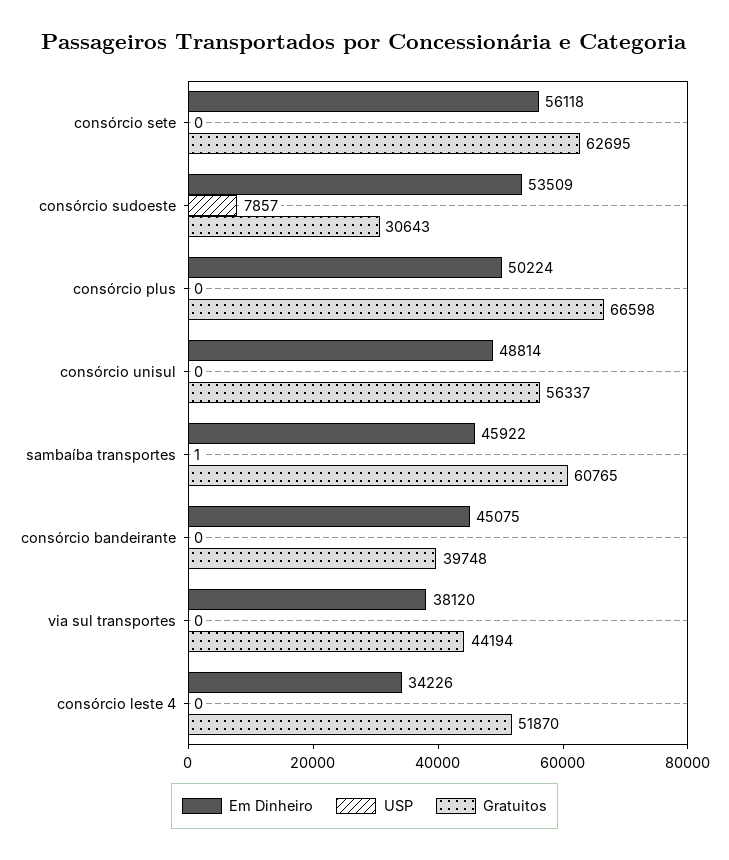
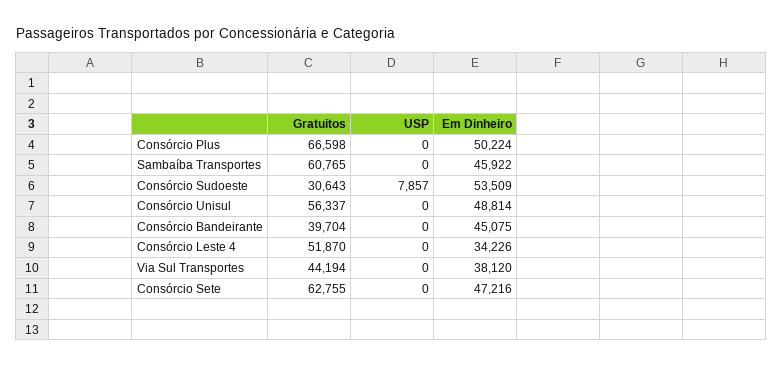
  {
    "Em Dinheiro": {
-     "consórcio sete": 56118,
+     "consórcio sete": 47216,
      "consórcio sudoeste": 53509,
      "consórcio plus": 50224,
      "consórcio unisul": 48814,
      "sambaíba transportes": 45922,
      "consórcio bandeirante": 45075,
      "via sul transportes": 38120,
      "consórcio leste 4": 34226
    },
    "USP": {
      "consórcio sete": 0,
      "consórcio sudoeste": 7857,
      "consórcio plus": 0,
      "consórcio unisul": 0,
-     "sambaíba transportes": 1,
+     "sambaíba transportes": 0,
      "consórcio bandeirante": 0,
      "via sul transportes": 0,
      "consórcio leste 4": 0
    },
    "Gratuitos": {
-     "consórcio sete": 62695,
+     "consórcio sete": 62755,
      "consórcio sudoeste": 30643,
      "consórcio plus": 66598,
      "consórcio unisul": 56337,
      "sambaíba transportes": 60765,
-     "consórcio bandeirante": 39748,
+     "consórcio bandeirante": 39704,
      "via sul transportes": 44194,
      "consórcio leste 4": 51870
    }
  }

